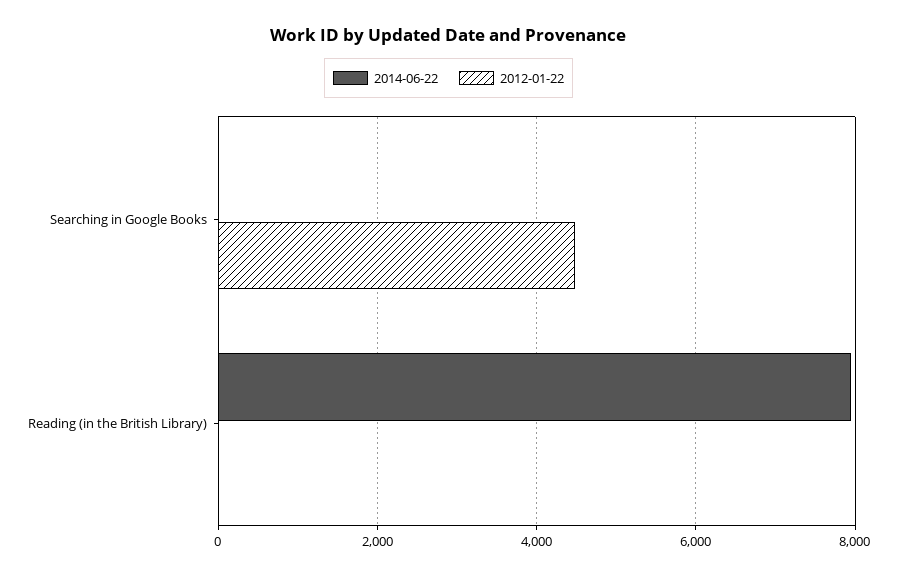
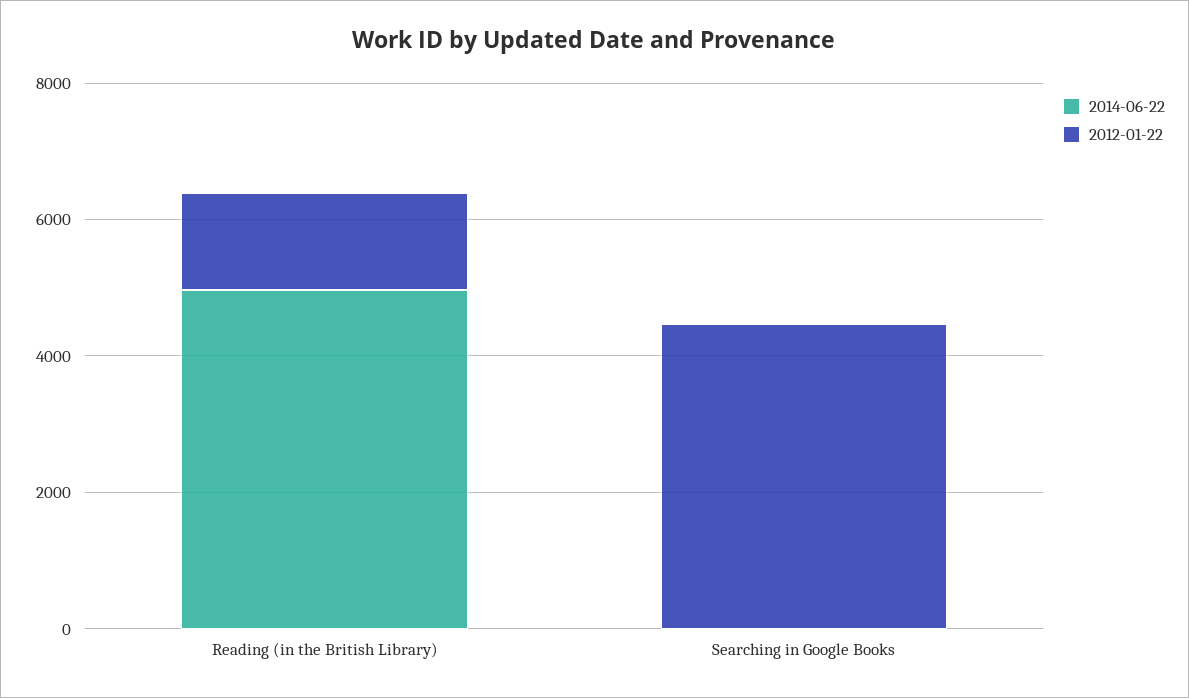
  {
    "2014-06-22": {
      "Searching in Google Books": 0,
-     "Reading (in the British Library)": 8000
+     "Reading (in the British Library)": 5000
    },
    "2012-01-22": {
      "Searching in Google Books": 4400,
-     "Reading (in the British Library)": 0
+     "Reading (in the British Library)": 1500
    }
  }

